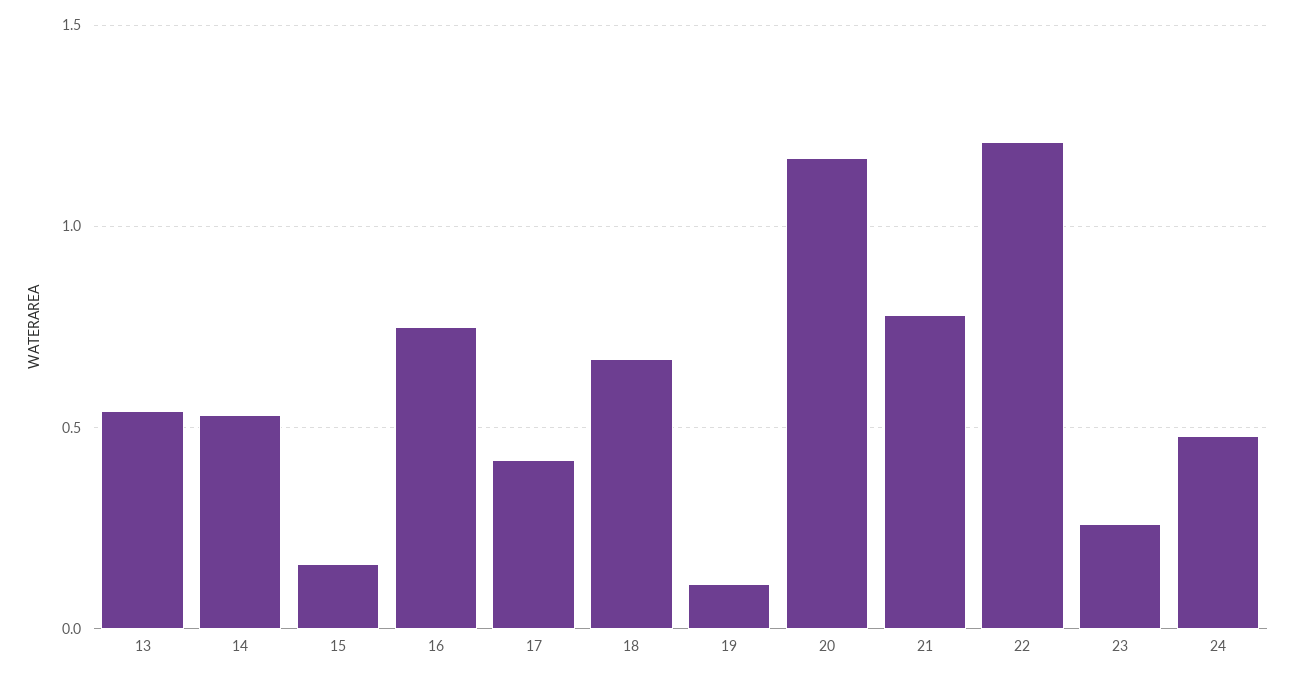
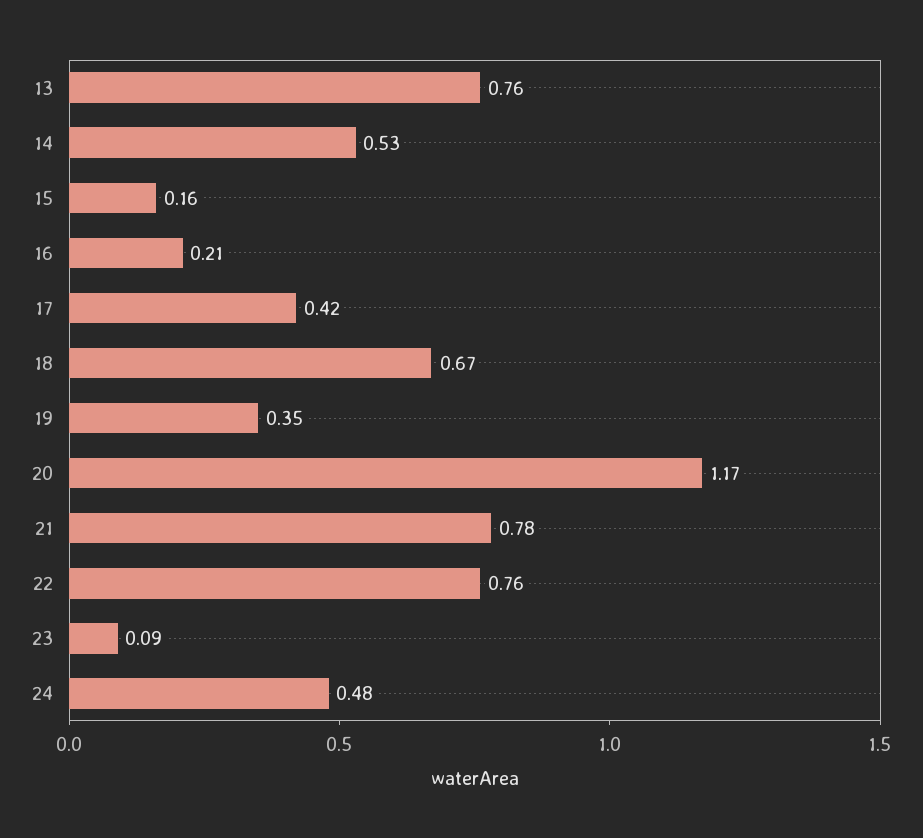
  {
-   "13": 0.55,
+   "13": 0.76,
    "14": 0.53,
    "15": 0.16,
-   "16": 0.75,
+   "16": 0.21,
    "17": 0.42,
    "18": 0.67,
-   "19": 0.1,
+   "19": 0.35,
    "20": 1.17,
    "21": 0.78,
-   "22": 1.2,
+   "22": 0.76,
-   "23": 0.25,
+   "23": 0.09,
    "24": 0.48
  }

